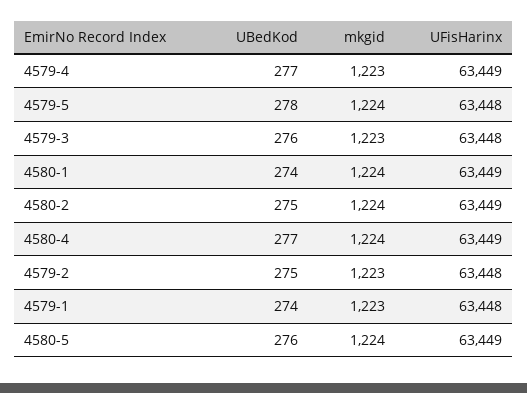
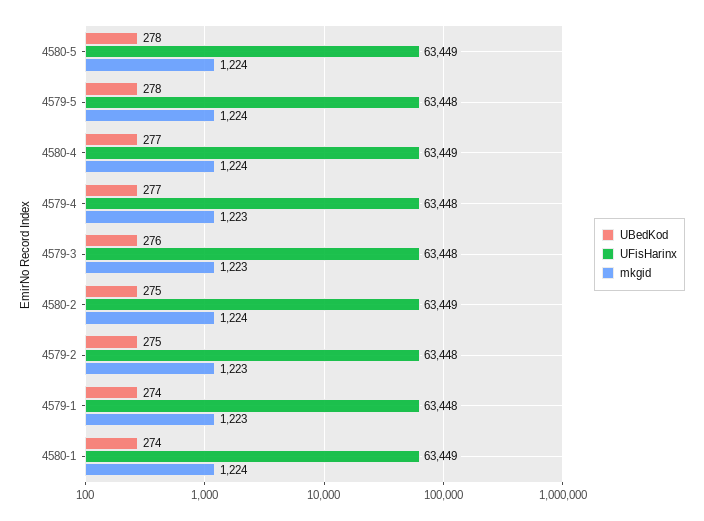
  {
    "UBedKod": {
      "4579-4": 277,
      "4579-5": 278,
      "4579-3": 276,
      "4580-1": 274,
      "4580-2": 275,
      "4580-4": 277,
      "4579-2": 275,
      "4579-1": 274,
-     "4580-5": 276
+     "4580-5": 278
    },
    "mkgid": {
      "4579-4": 1223,
      "4579-5": 1224,
      "4579-3": 1223,
      "4580-1": 1224,
      "4580-2": 1224,
      "4580-4": 1224,
      "4579-2": 1223,
      "4579-1": 1223,
      "4580-5": 1224
    },
    "UFisHarinx": {
-     "4579-4": 63449,
+     "4579-4": 63448,
      "4579-5": 63448,
      "4579-3": 63448,
      "4580-1": 63449,
      "4580-2": 63449,
      "4580-4": 63449,
      "4579-2": 63448,
      "4579-1": 63448,
      "4580-5": 63449
    }
  }

